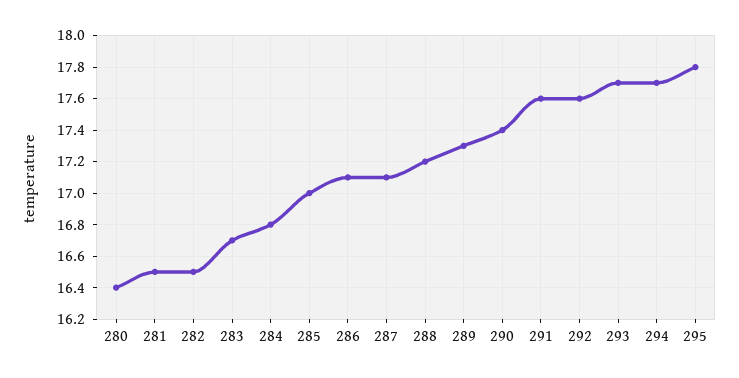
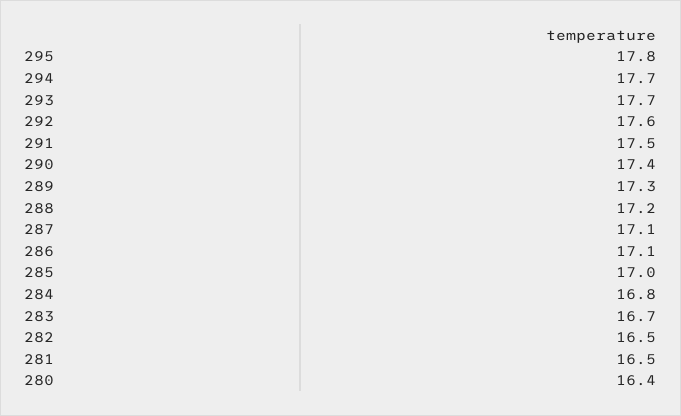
  {
    "280": 16.4,
    "281": 16.5,
    "282": 16.5,
    "283": 16.7,
    "284": 16.8,
    "285": 17,
    "286": 17.1,
    "287": 17.1,
    "288": 17.2,
    "289": 17.3,
    "290": 17.4,
-   "291": 17.6,
+   "291": 17.5,
    "292": 17.6,
    "293": 17.7,
    "294": 17.7,
    "295": 17.8
  }

